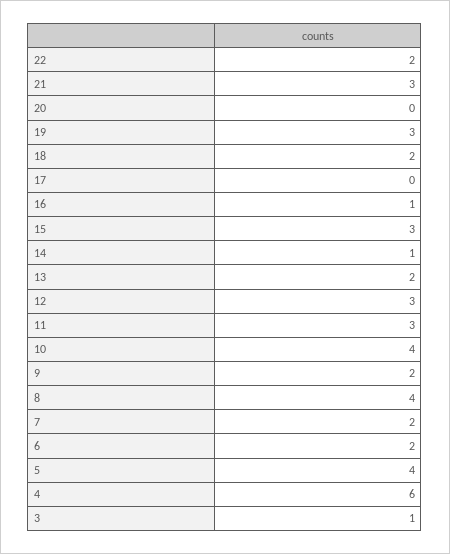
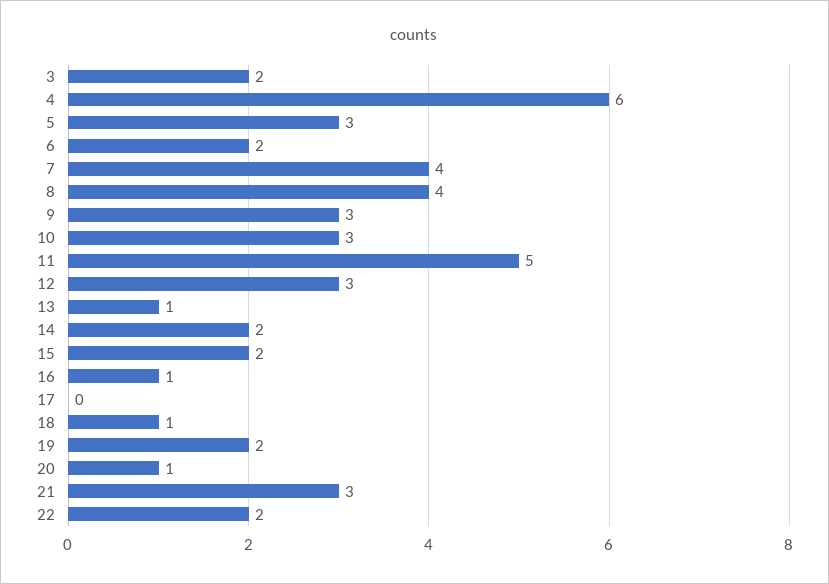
  {
    "22": 2,
    "21": 3,
-   "20": 0,
+   "20": 1,
-   "19": 3,
+   "19": 2,
-   "18": 2,
+   "18": 1,
    "17": 0,
    "16": 1,
-   "15": 3,
+   "15": 2,
-   "14": 1,
+   "14": 2,
-   "13": 2,
+   "13": 1,
    "12": 3,
-   "11": 3,
+   "11": 5,
-   "10": 4,
+   "10": 3,
-   "9": 2,
+   "9": 3,
    "8": 4,
-   "7": 2,
+   "7": 4,
    "6": 2,
-   "5": 4,
+   "5": 3,
    "4": 6,
-   "3": 1
+   "3": 2
  }

